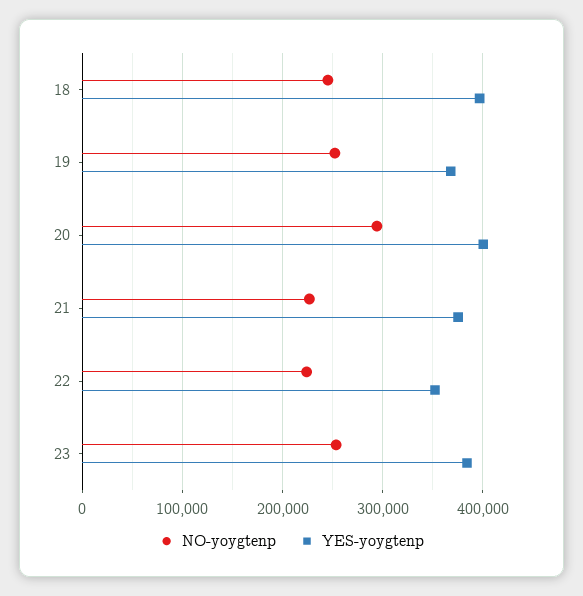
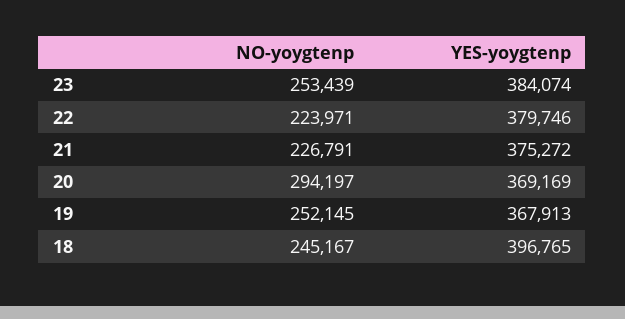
  {
    "NO-yoygtenp": {
      "18": 245167,
      "19": 252145,
      "20": 294197,
      "21": 226791,
      "22": 223971,
      "23": 253439
    },
    "YES-yoygtenp": {
      "18": 396765,
      "19": 367913,
-     "20": 400000,
+     "20": 369169,
      "21": 375272,
-     "22": 350000,
+     "22": 379746,
      "23": 384074
    }
  }

